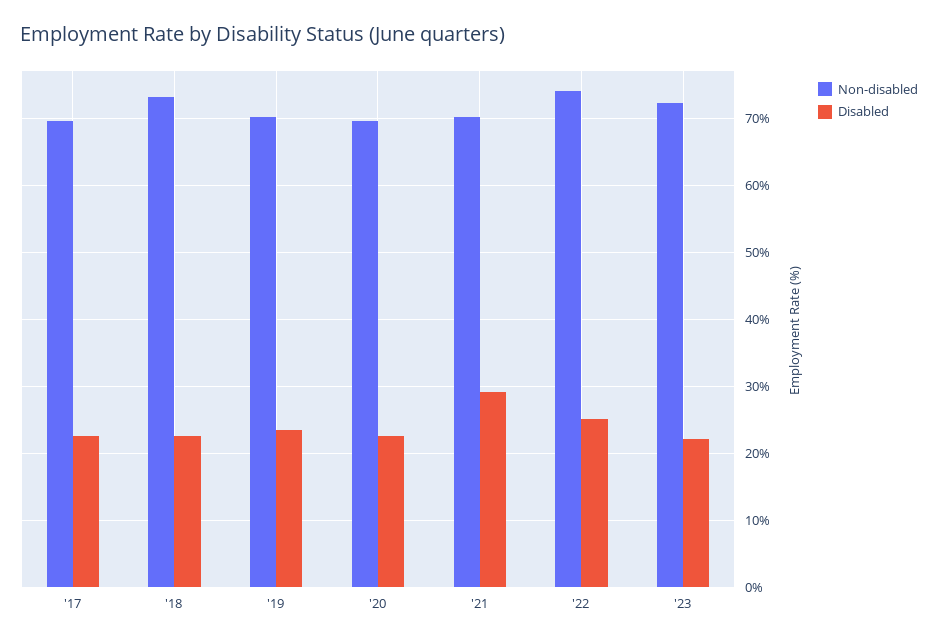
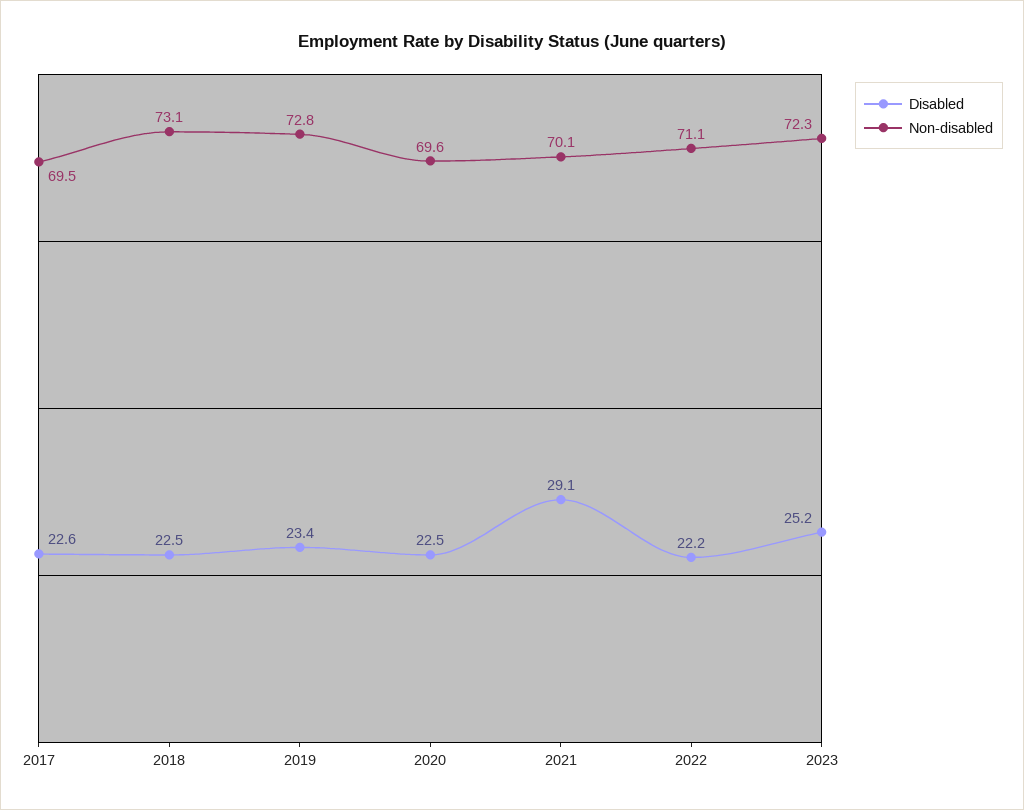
  {
    "Non-disabled": {
      "'17": 69.5,
      "'18": 73.1,
-     "'19": 70,
+     "'19": 72.8,
      "'20": 69.6,
      "'21": 70.1,
-     "'22": 74,
+     "'22": 71.1,
      "'23": 72.3
    },
    "Disabled": {
      "'17": 22.6,
      "'18": 22.5,
      "'19": 23.4,
      "'20": 22.5,
      "'21": 29.1,
-     "'22": 25,
+     "'22": 22.2,
-     "'23": 22
+     "'23": 25.2
    }
  }

